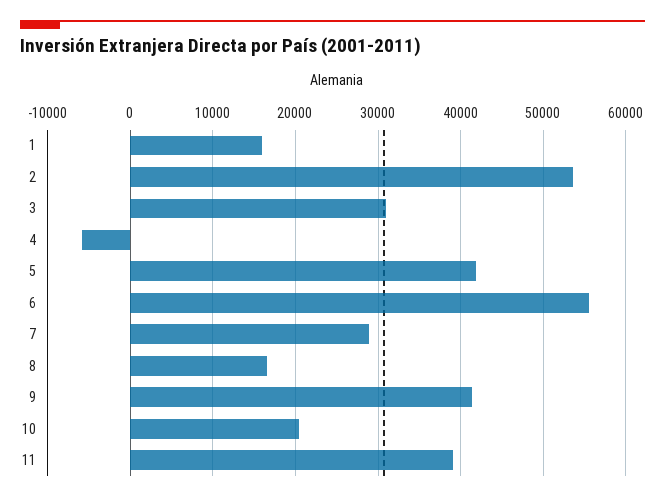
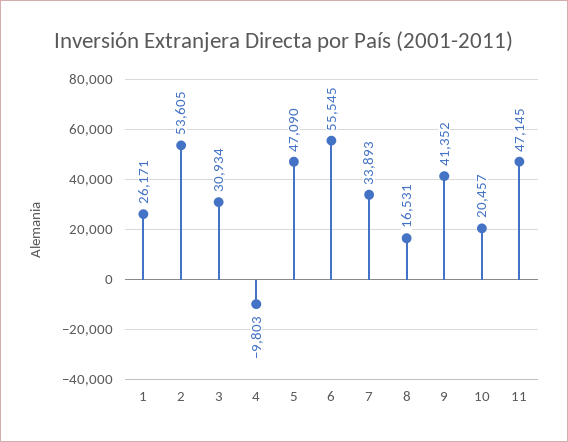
  {
-   "1": 16000,
+   "1": 26171,
    "2": 53605,
    "3": 30934,
-   "4": -6000,
+   "4": -9803,
-   "5": 42000,
+   "5": 47090,
    "6": 55545,
-   "7": 29000,
+   "7": 33893,
    "8": 16531,
    "9": 41352,
    "10": 20457,
-   "11": 39000
+   "11": 47145
  }

